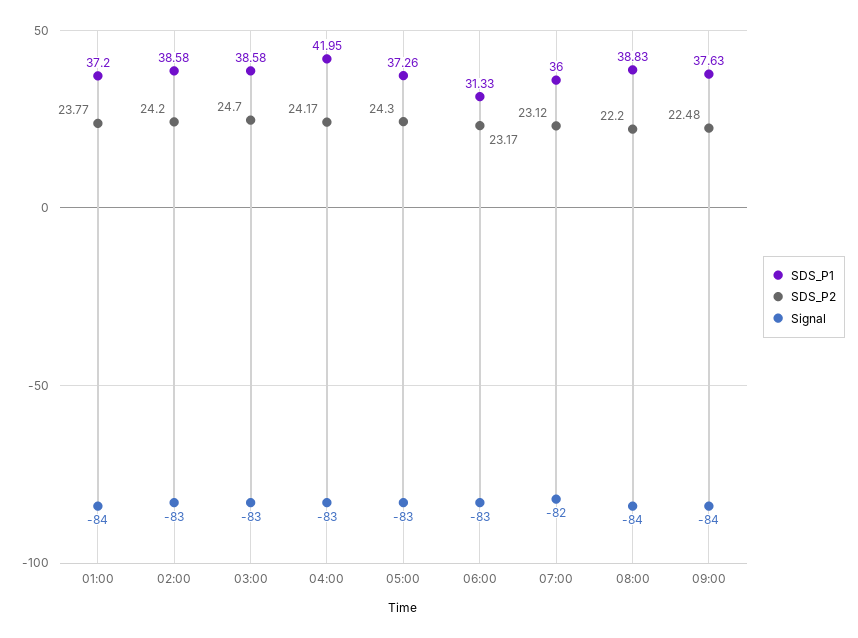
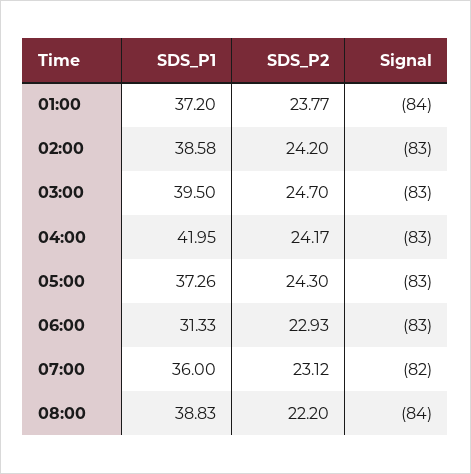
  {
    "SDS_P1": {
      "01:00": 37.2,
      "02:00": 38.58,
-     "03:00": 38.58,
+     "03:00": 39.5,
      "04:00": 41.95,
      "05:00": 37.26,
      "06:00": 31.33,
      "07:00": 36,
-     "08:00": 38.83,
+     "08:00": 38.83
-     "09:00": 37.63
    },
    "SDS_P2": {
      "01:00": 23.77,
      "02:00": 24.2,
      "03:00": 24.7,
      "04:00": 24.17,
      "05:00": 24.3,
-     "06:00": 23.17,
+     "06:00": 22.93,
      "07:00": 23.12,
-     "08:00": 22.2,
+     "08:00": 22.2
-     "09:00": 22.48
    },
    "Signal": {
      "01:00": -84,
      "02:00": -83,
      "03:00": -83,
      "04:00": -83,
      "05:00": -83,
      "06:00": -83,
      "07:00": -82,
-     "08:00": -84,
+     "08:00": -84
-     "09:00": -84
    }
  }

